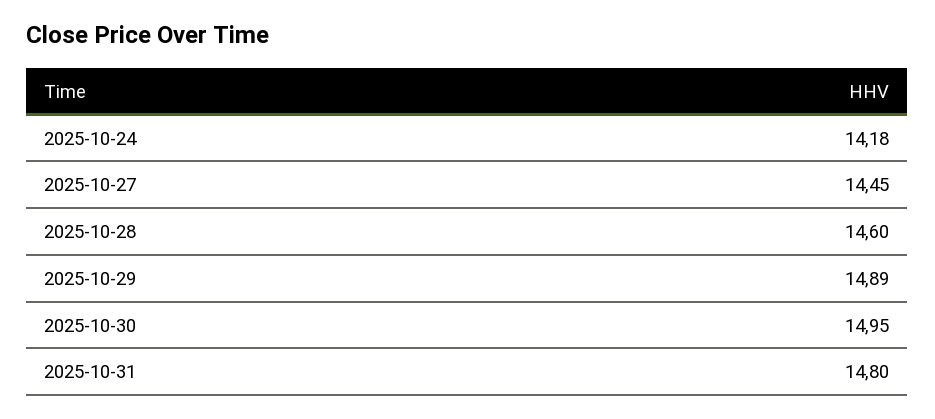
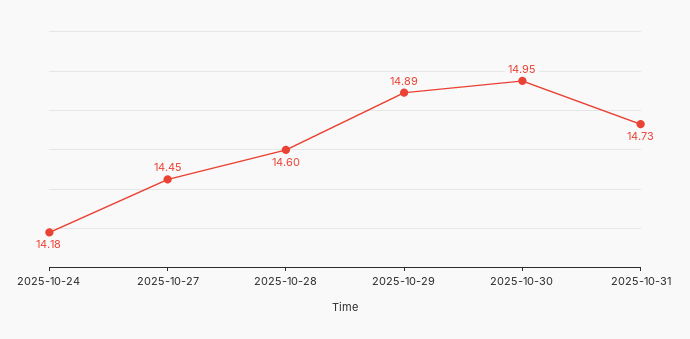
  {
    "2025-10-24": 14.18,
    "2025-10-27": 14.45,
    "2025-10-28": 14.6,
    "2025-10-29": 14.89,
    "2025-10-30": 14.95,
-   "2025-10-31": 14.8
+   "2025-10-31": 14.73
  }

